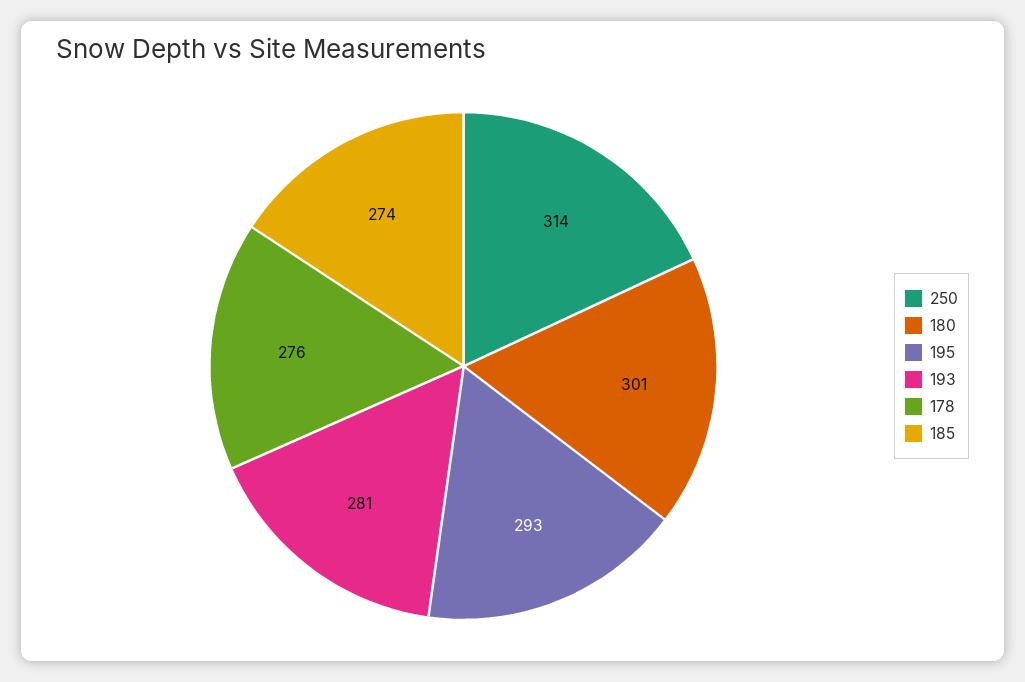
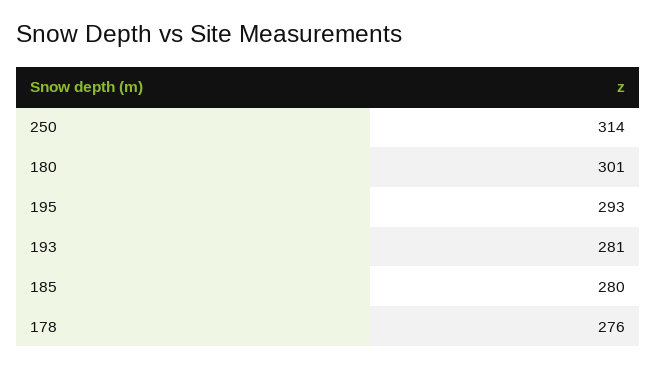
  {
    "250": 314,
    "180": 301,
    "195": 293,
    "193": 281,
    "178": 276,
-   "185": 274
+   "185": 280
  }

